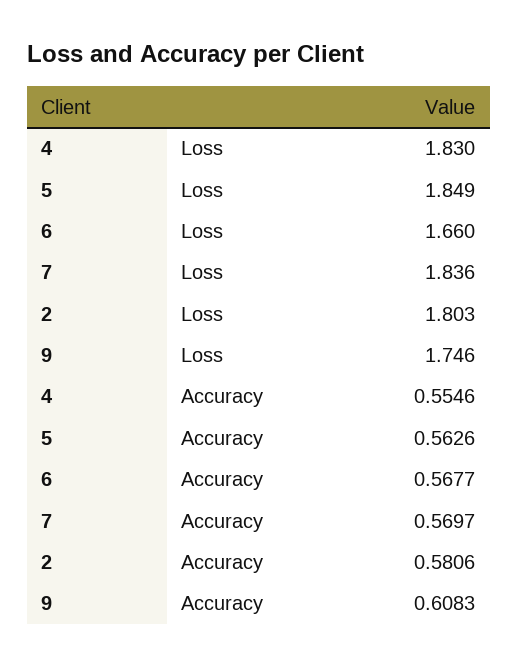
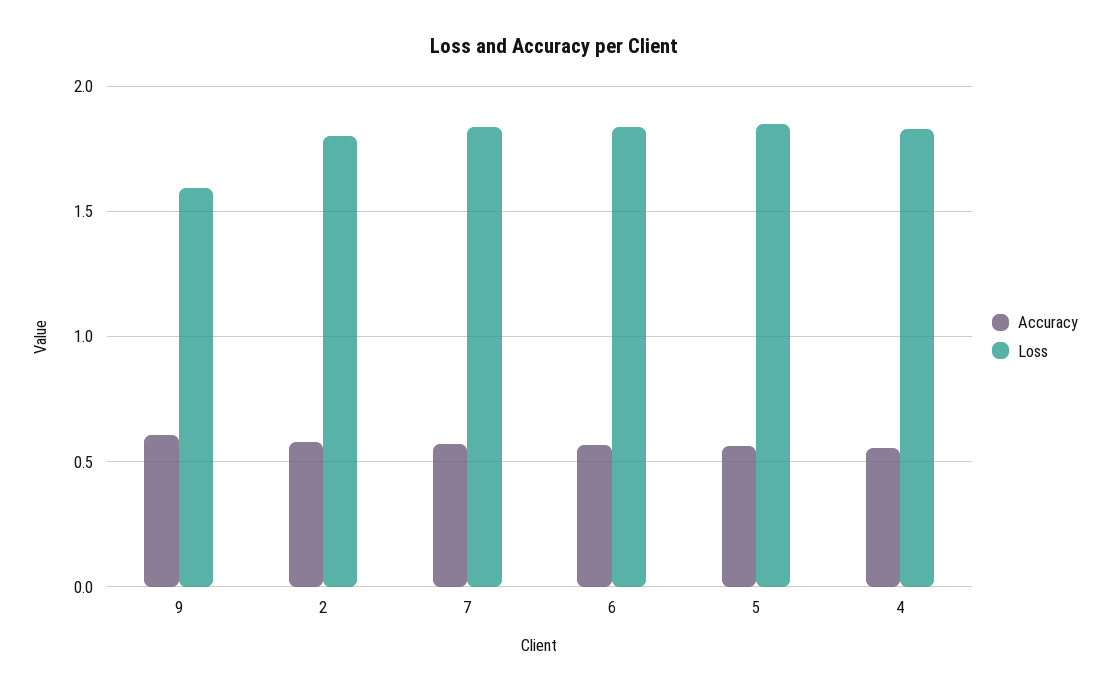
  {
    "Loss": {
      "4": 1.83,
      "5": 1.849,
-     "6": 1.66,
+     "6": 1.85,
      "7": 1.836,
      "2": 1.803,
-     "9": 1.746
+     "9": 1.6
    },
    "Accuracy": {
      "4": 0.5546,
      "5": 0.5626,
      "6": 0.5677,
      "7": 0.5697,
      "2": 0.5806,
      "9": 0.6083
    }
  }

